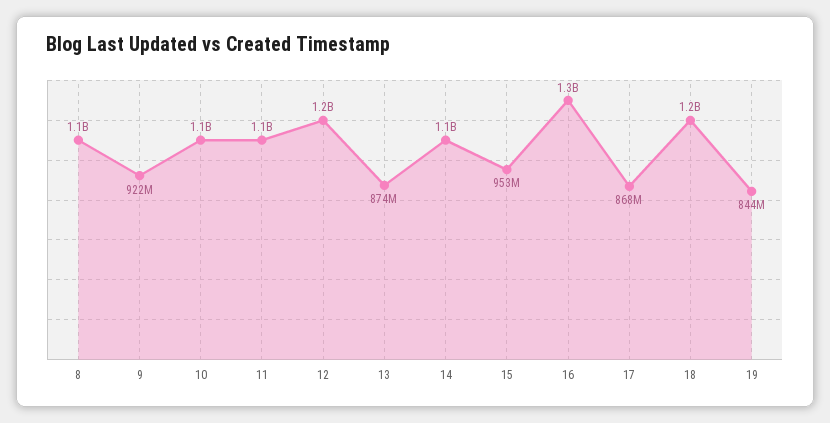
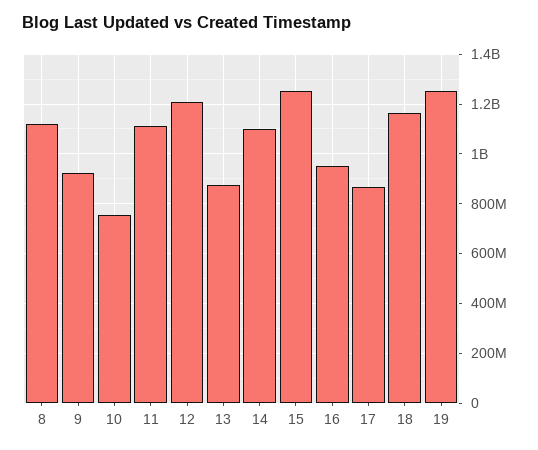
  {
    "8": 1100000000,
    "9": 922000000,
-   "10": 1100000000,
+   "10": 750000000,
    "11": 1100000000,
    "12": 1200000000,
    "13": 874000000,
    "14": 1100000000,
-   "15": 953000000,
+   "15": 1250000000,
-   "16": 1300000000,
+   "16": 950000000,
    "17": 868000000,
    "18": 1200000000,
-   "19": 844000000
+   "19": 1250000000
  }

